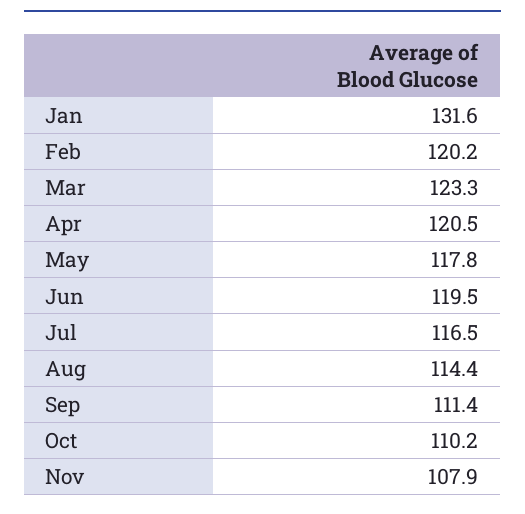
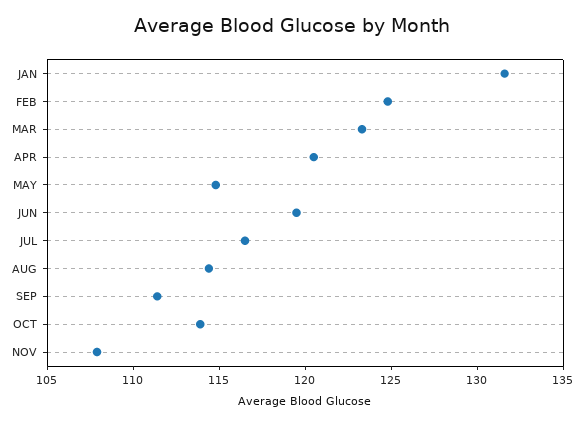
  {
    "Jan": 131.6,
-   "Feb": 120.2,
+   "Feb": 125,
    "Mar": 123.3,
    "Apr": 120.5,
-   "May": 117.8,
+   "May": 115,
    "Jun": 119.5,
    "Jul": 116.5,
    "Aug": 114.4,
    "Sep": 111.4,
-   "Oct": 110.2,
+   "Oct": 114,
    "Nov": 107.9
  }

